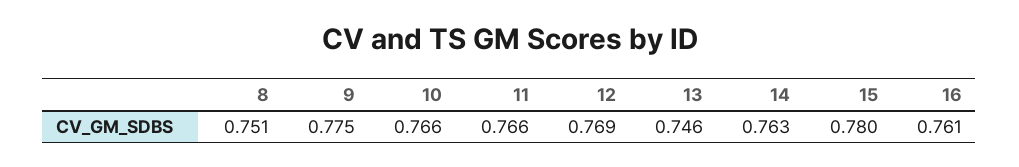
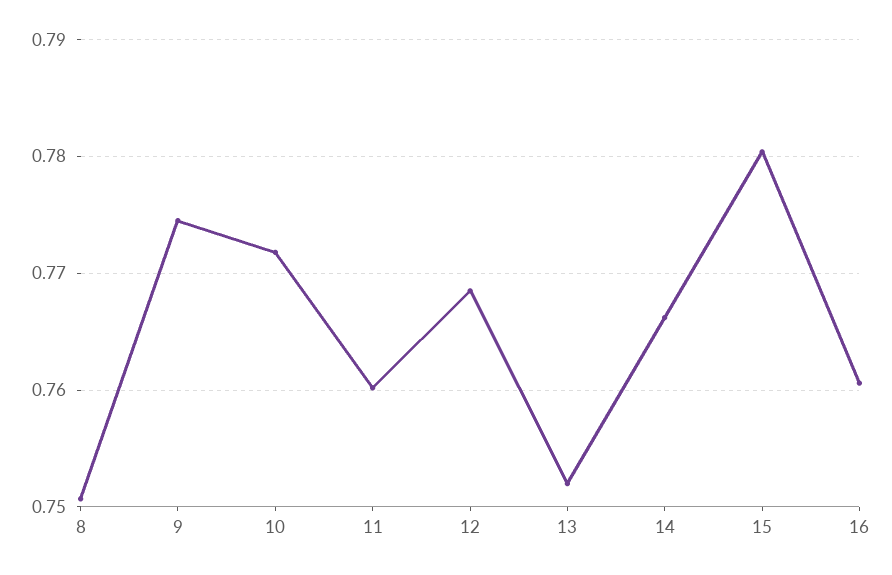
  {
    "8": 0.751,
    "9": 0.775,
-   "10": 0.766,
+   "10": 0.772,
-   "11": 0.766,
+   "11": 0.76,
    "12": 0.769,
-   "13": 0.746,
+   "13": 0.752,
-   "14": 0.763,
+   "14": 0.766,
    "15": 0.78,
    "16": 0.761
  }

